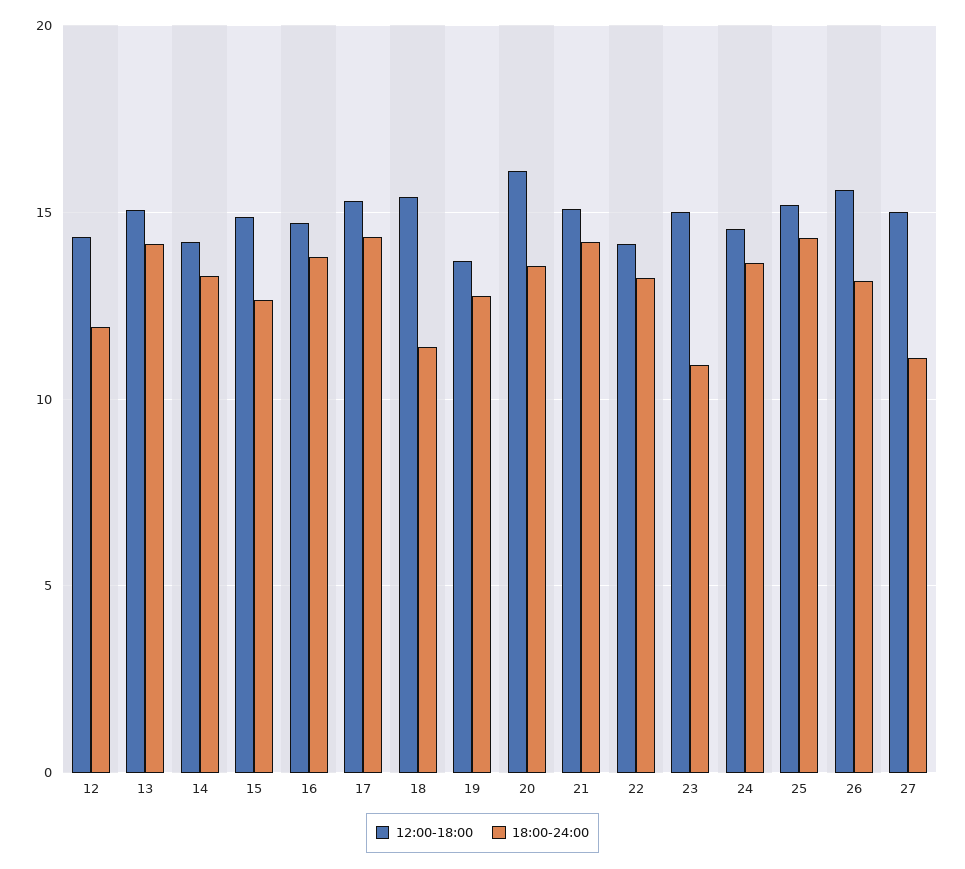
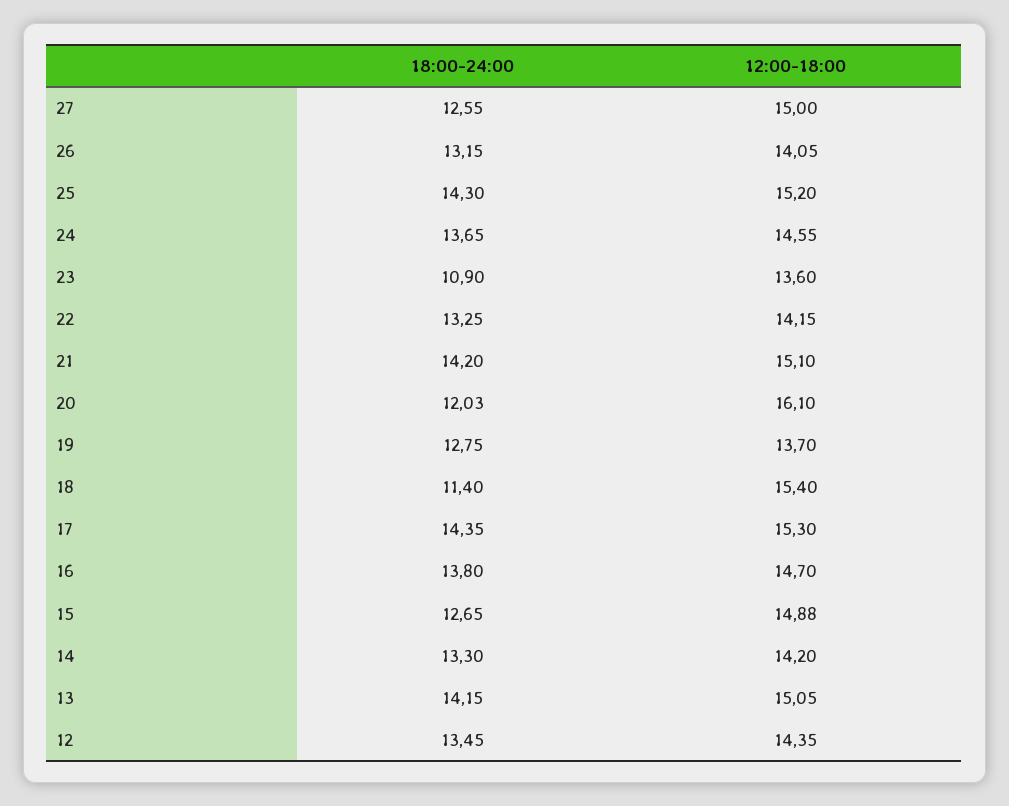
  {
    "12:00-18:00": {
      "12": 14.35,
      "13": 15.05,
      "14": 14.2,
      "15": 14.88,
      "16": 14.7,
      "17": 15.3,
      "18": 15.4,
      "19": 13.7,
      "20": 16.1,
      "21": 15.1,
      "22": 14.15,
-     "23": 15,
+     "23": 13.6,
      "24": 14.55,
      "25": 15.2,
-     "26": 15.5,
+     "26": 14.05,
      "27": 15
    },
    "18:00-24:00": {
-     "12": 12,
+     "12": 13.45,
      "13": 14.15,
      "14": 13.3,
      "15": 12.65,
      "16": 13.8,
      "17": 14.35,
      "18": 11.4,
      "19": 12.75,
-     "20": 13.5,
+     "20": 12.03,
      "21": 14.2,
      "22": 13.25,
      "23": 10.9,
      "24": 13.65,
      "25": 14.3,
      "26": 13.15,
-     "27": 11
+     "27": 12.55
    }
  }

